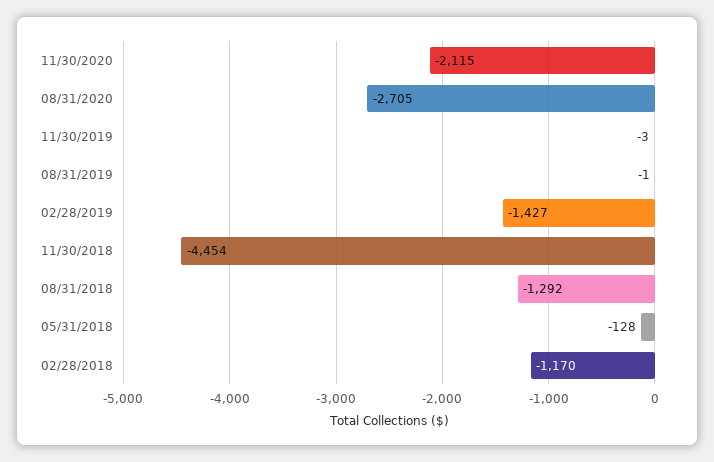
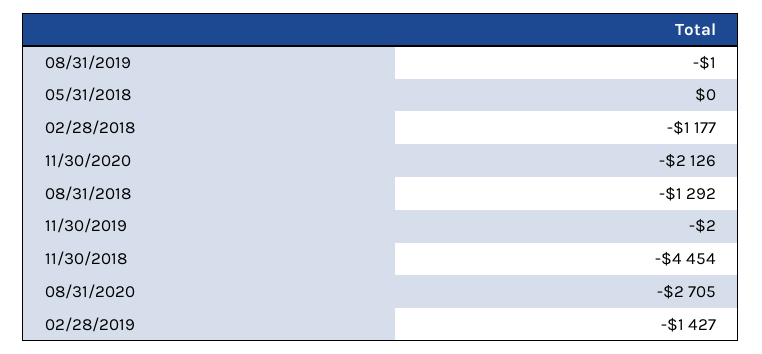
  {
-   "11/30/2020": -2115,
+   "11/30/2020": -2126,
    "08/31/2020": -2705,
-   "11/30/2019": -3,
+   "11/30/2019": -2,
    "08/31/2019": -1,
    "02/28/2019": -1427,
    "11/30/2018": -4454,
    "08/31/2018": -1292,
-   "05/31/2018": -128,
+   "05/31/2018": 0,
-   "02/28/2018": -1170
+   "02/28/2018": -1177
  }

